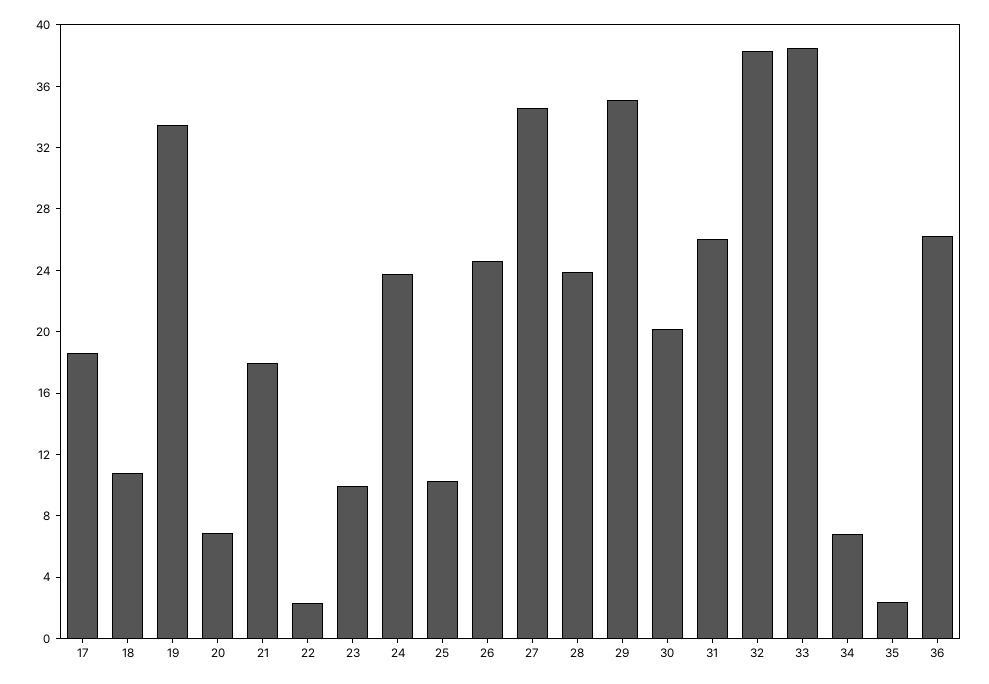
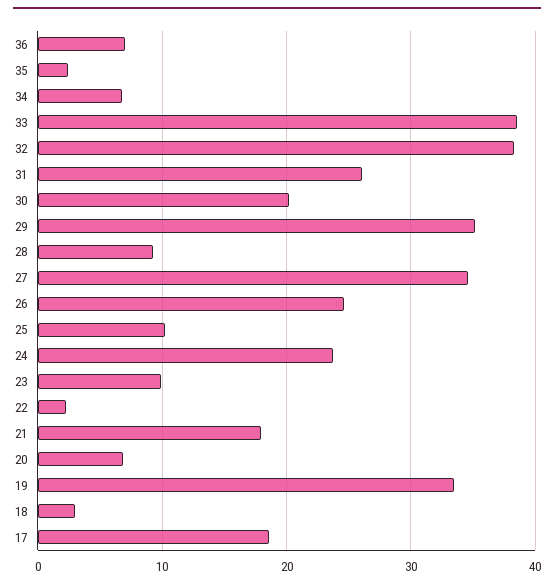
  {
    "17": 19,
-   "18": 11,
+   "18": 3,
    "19": 34,
    "20": 7,
    "21": 18,
    "22": 2,
    "23": 10,
    "24": 24,
    "25": 10,
    "26": 25,
    "27": 35,
-   "28": 24,
+   "28": 9,
    "29": 35,
    "30": 20,
    "31": 26,
    "32": 38,
    "33": 39,
    "34": 7,
    "35": 2,
-   "36": 26
+   "36": 7
  }

